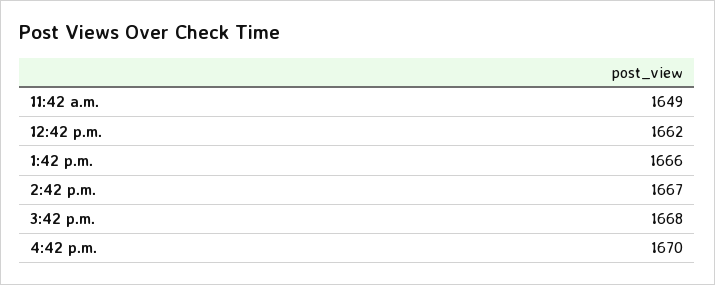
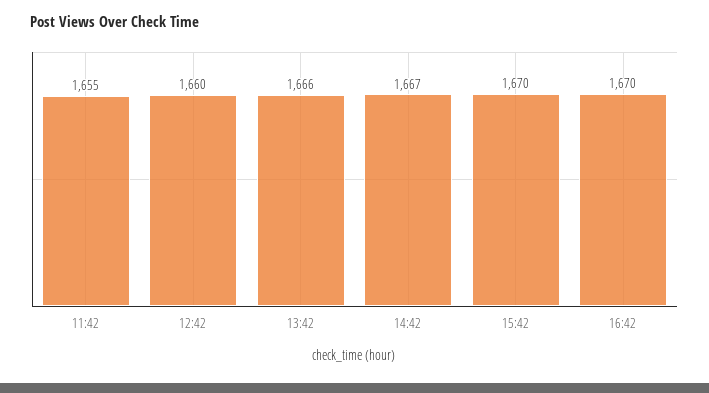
  {
-   "11:42 a.m.": 1649,
+   "11:42 a.m.": 1655,
-   "12:42 p.m.": 1662,
+   "12:42 p.m.": 1660,
    "1:42 p.m.": 1666,
    "2:42 p.m.": 1667,
-   "3:42 p.m.": 1668,
+   "3:42 p.m.": 1670,
    "4:42 p.m.": 1670
  }

